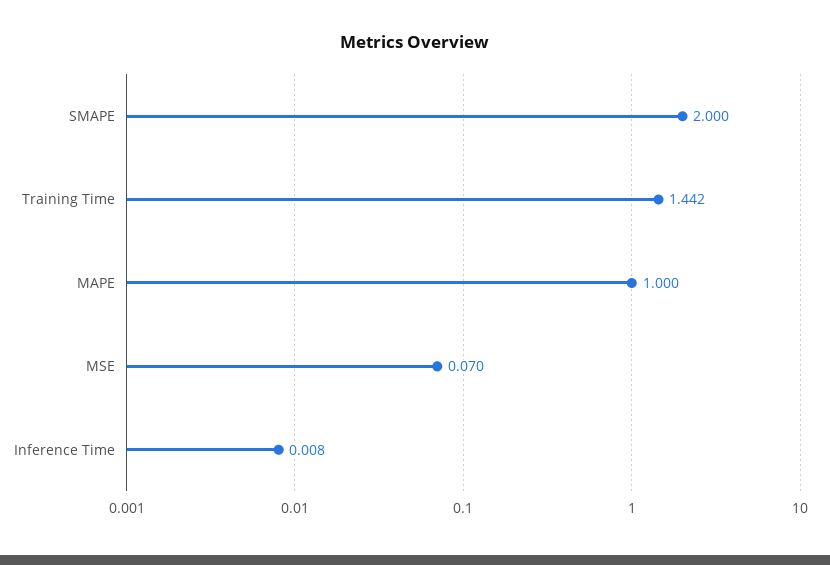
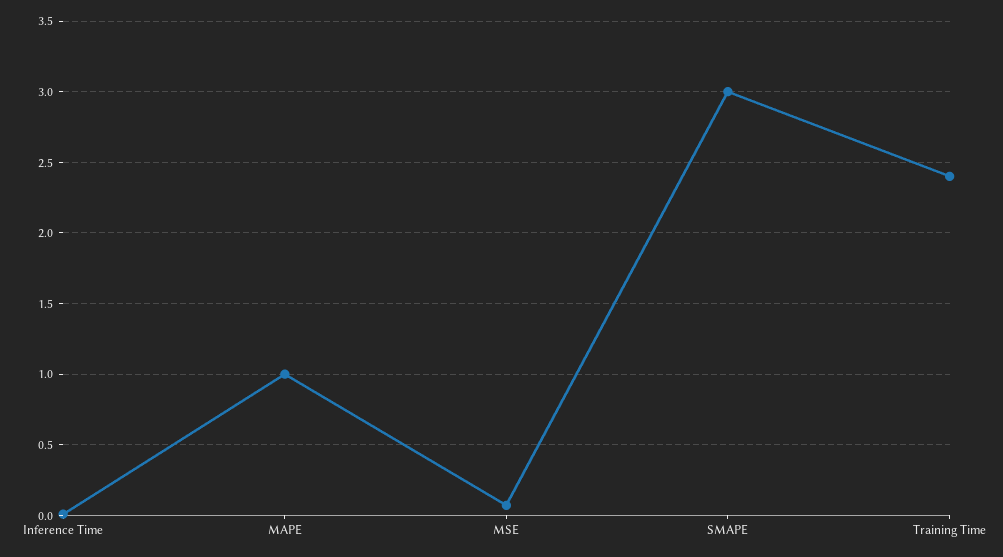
  {
-   "SMAPE": 2,
+   "SMAPE": 3,
-   "Training Time": 1.442,
+   "Training Time": 2.4,
    "MAPE": 1,
    "MSE": 0.07,
    "Inference Time": 0.008
  }

